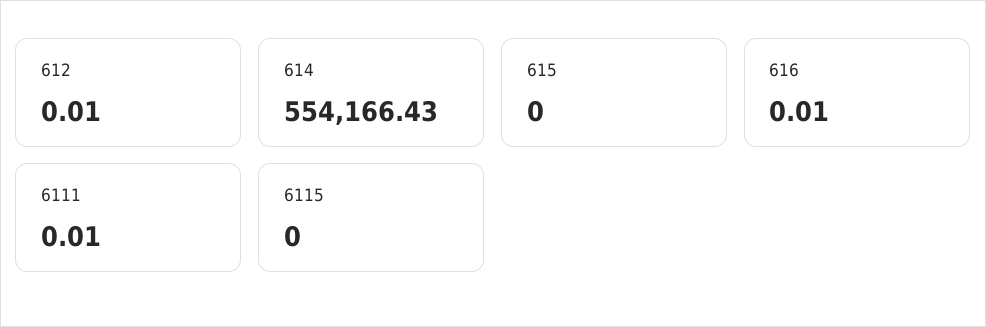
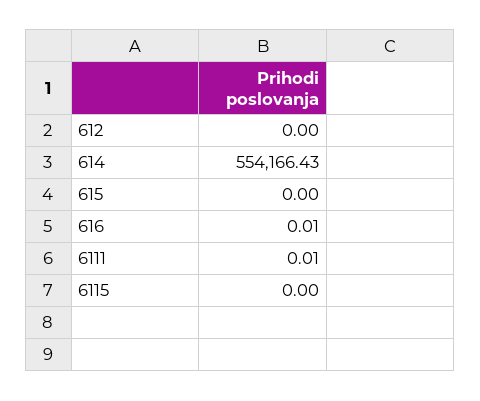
  {
-   "612": 0.01,
+   "612": 0,
    "614": 554166.43,
    "615": 0,
    "616": 0.01,
    "6111": 0.01,
    "6115": 0
  }

